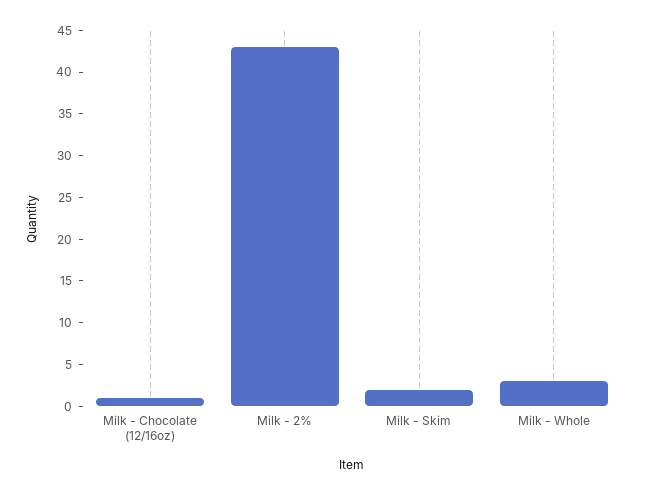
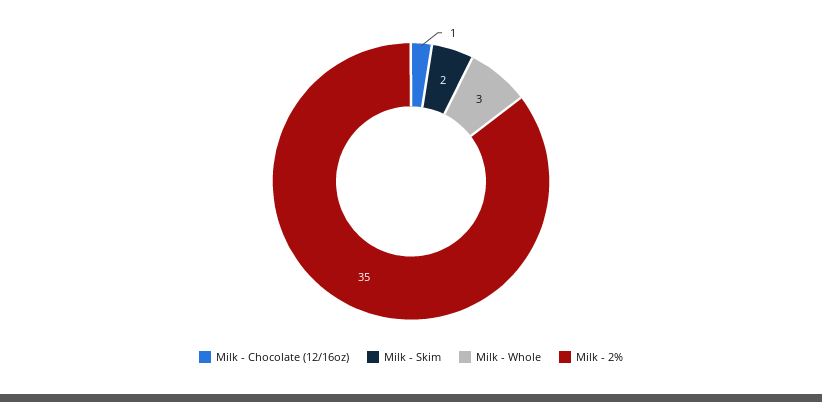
  {
    "Milk - Chocolate (12/16oz)": 1,
-   "Milk - 2%": 43,
+   "Milk - 2%": 35,
    "Milk - Skim": 2,
    "Milk - Whole": 3
  }

